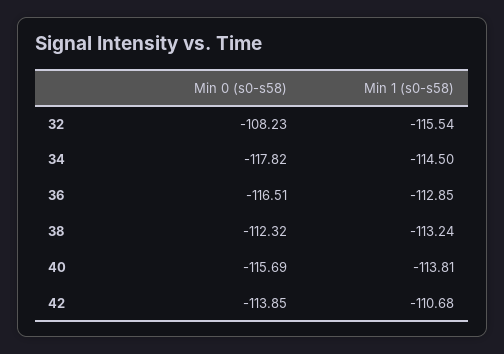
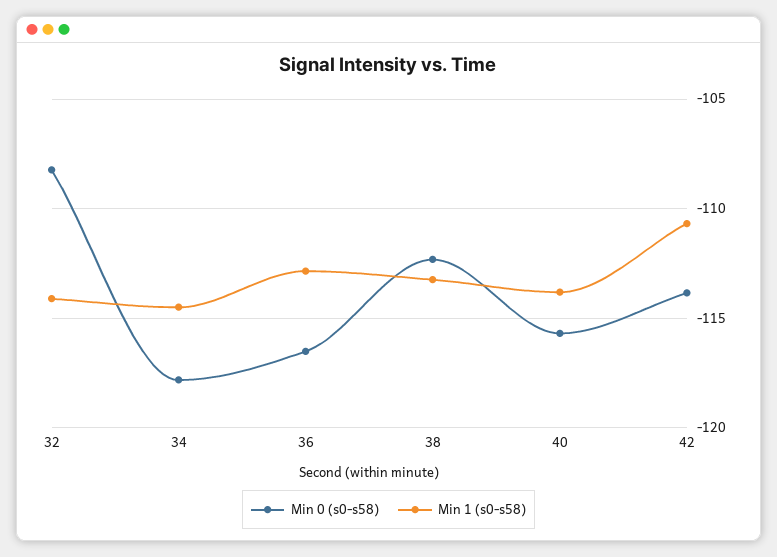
  {
    "Min 0 (s0-s58)": {
      "32": -108.23,
      "34": -117.82,
      "36": -116.51,
      "38": -112.32,
      "40": -115.69,
      "42": -113.85
    },
    "Min 1 (s0-s58)": {
-     "32": -115.54,
+     "32": -114,
      "34": -114.5,
      "36": -112.85,
      "38": -113.24,
      "40": -113.81,
      "42": -110.68
    }
  }

